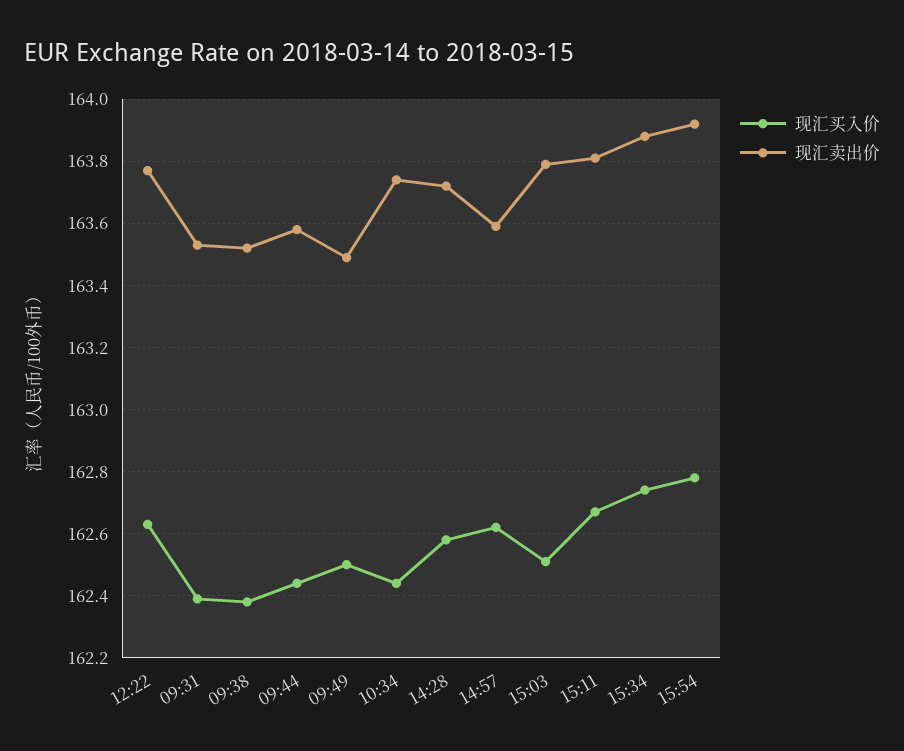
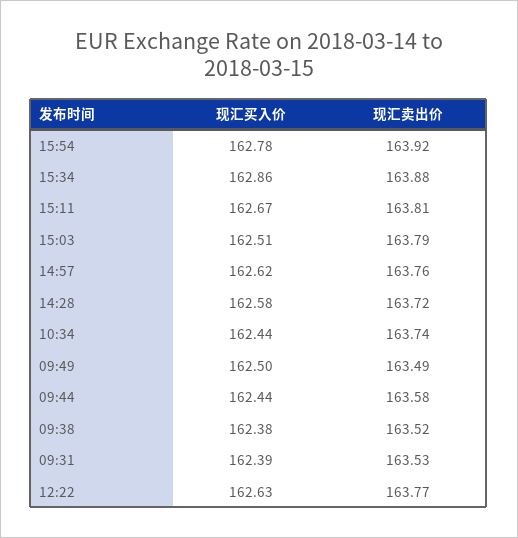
  {
    "现汇买入价": {
      "12:22": 162.63,
      "09:31": 162.39,
      "09:38": 162.38,
      "09:44": 162.44,
      "09:49": 162.5,
      "10:34": 162.44,
      "14:28": 162.58,
      "14:57": 162.62,
      "15:03": 162.51,
      "15:11": 162.67,
-     "15:34": 162.75,
+     "15:34": 162.86,
      "15:54": 162.78
    },
    "现汇卖出价": {
      "12:22": 163.77,
      "09:31": 163.53,
      "09:38": 163.52,
      "09:44": 163.58,
      "09:49": 163.49,
      "10:34": 163.74,
      "14:28": 163.72,
-     "14:57": 163.6,
+     "14:57": 163.76,
      "15:03": 163.79,
      "15:11": 163.81,
      "15:34": 163.88,
      "15:54": 163.92
    }
  }

